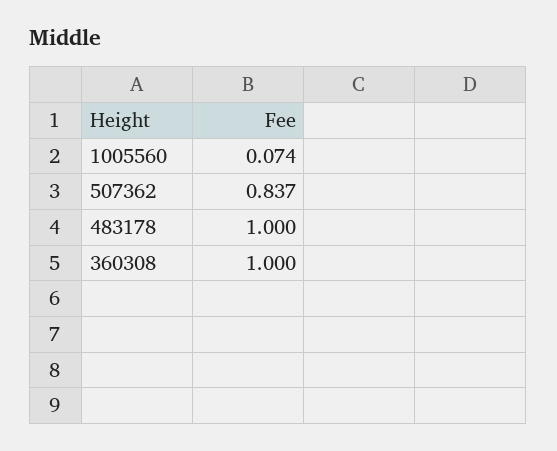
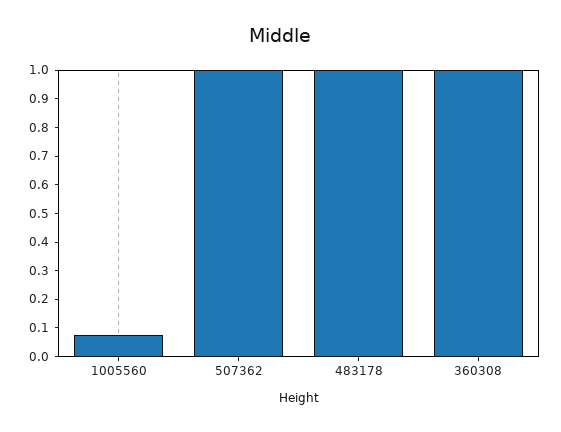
  {
    "1005560": 0.074,
-   "507362": 0.837,
+   "507362": 1,
    "483178": 1,
    "360308": 1
  }

